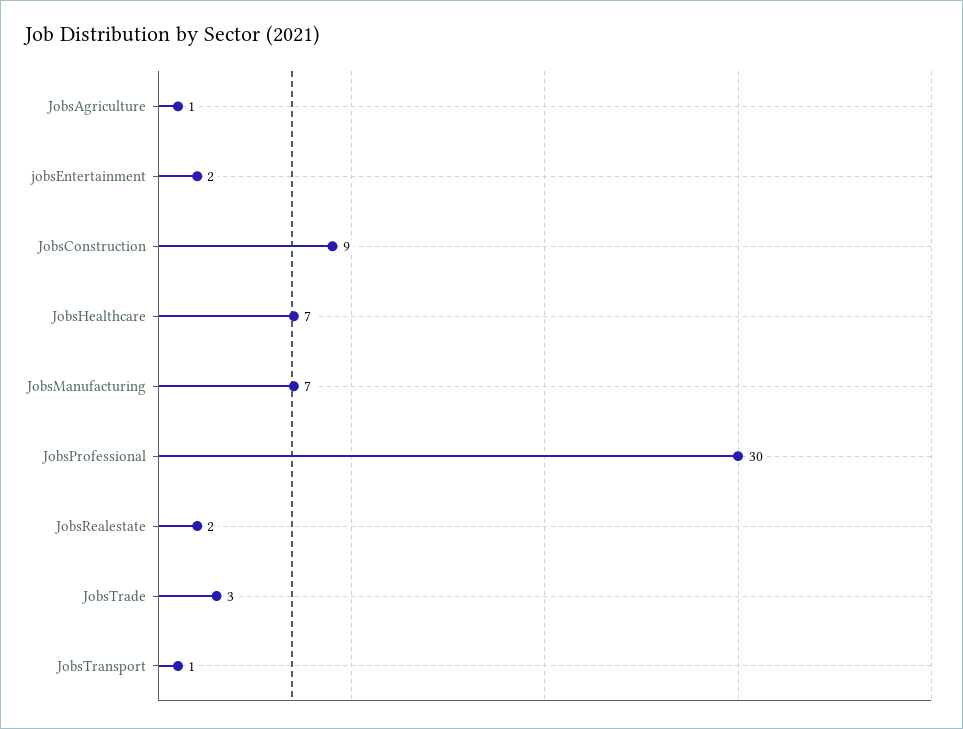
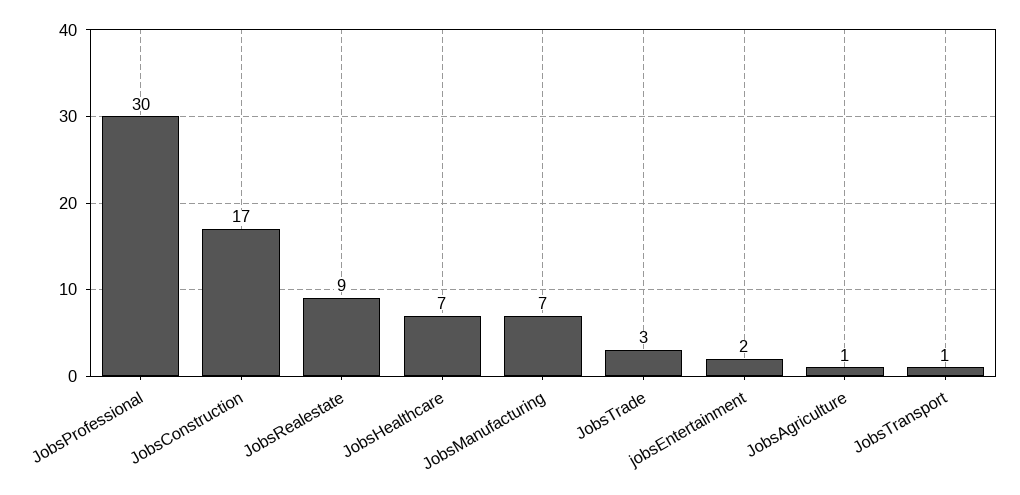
  {
    "JobsAgriculture": 1,
    "jobsEntertainment": 2,
-   "JobsConstruction": 9,
+   "JobsConstruction": 17,
    "JobsHealthcare": 7,
    "JobsManufacturing": 7,
    "JobsProfessional": 30,
-   "JobsRealestate": 2,
+   "JobsRealestate": 9,
    "JobsTrade": 3,
    "JobsTransport": 1
  }

